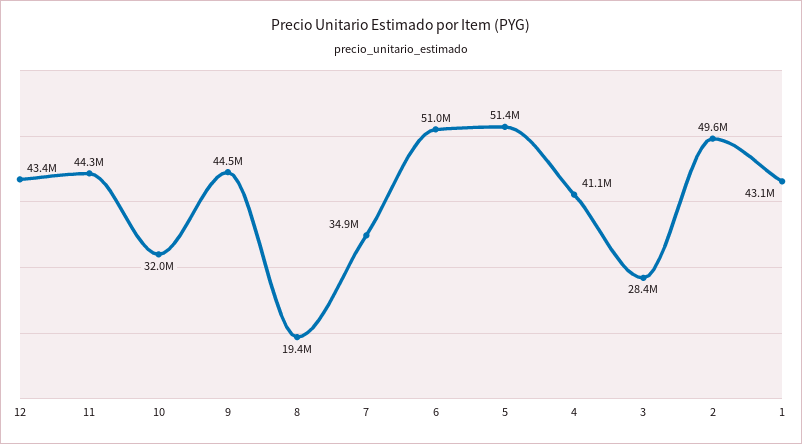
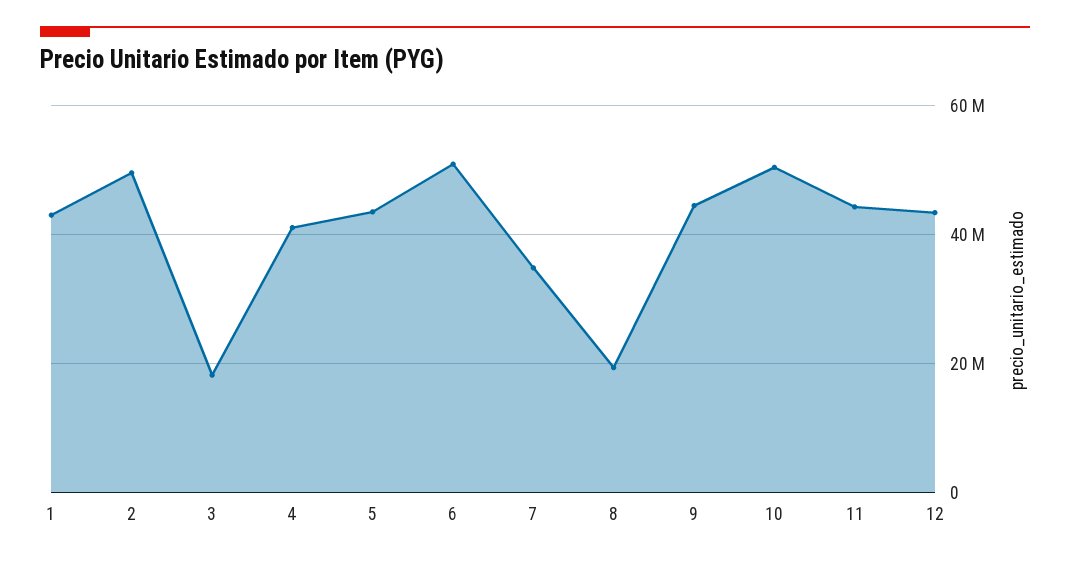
  {
    "12": 43400000,
    "11": 44300000,
-   "10": 32000000,
+   "10": 50000000,
    "9": 44500000,
    "8": 19400000,
    "7": 34900000,
    "6": 51000000,
-   "5": 51400000,
+   "5": 44000000,
    "4": 41100000,
-   "3": 28400000,
+   "3": 18000000,
    "2": 49600000,
    "1": 43100000
  }

